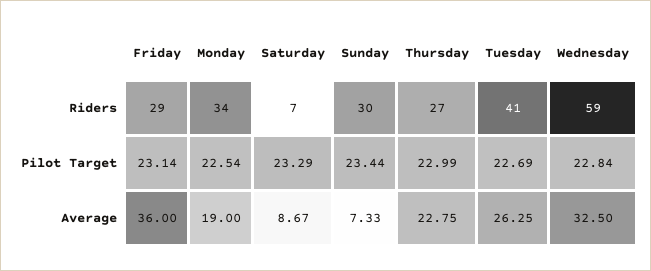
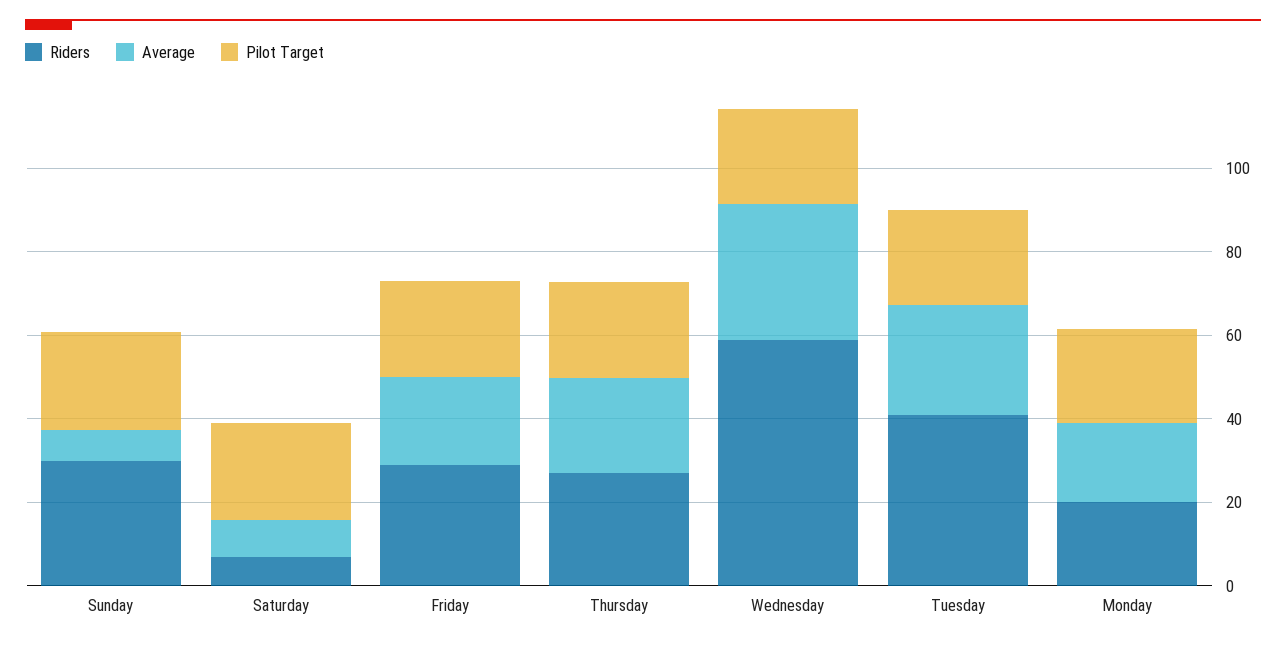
  {
    "Riders": {
      "Friday": 29,
-     "Monday": 34,
+     "Monday": 20,
      "Saturday": 7,
      "Sunday": 30,
      "Thursday": 27,
      "Tuesday": 41,
      "Wednesday": 59
    },
    "Pilot Target": {
      "Friday": 23.14,
      "Monday": 22.54,
      "Saturday": 23.29,
      "Sunday": 23.44,
      "Thursday": 22.99,
      "Tuesday": 22.69,
      "Wednesday": 22.84
    },
    "Average": {
-     "Friday": 36,
+     "Friday": 20,
      "Monday": 19,
      "Saturday": 8.67,
      "Sunday": 7.33,
      "Thursday": 22.75,
      "Tuesday": 26.25,
      "Wednesday": 32.5
    }
  }

